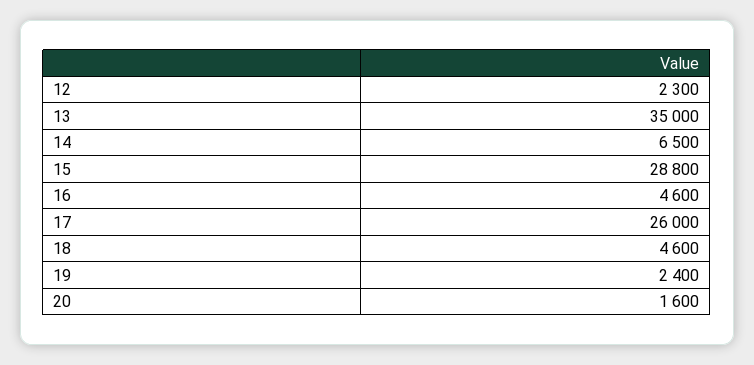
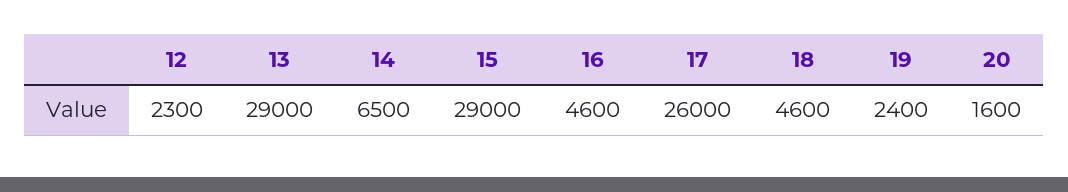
  {
    "12": 2300,
-   "13": 35000,
+   "13": 29000,
    "14": 6500,
-   "15": 28800,
+   "15": 29000,
    "16": 4600,
    "17": 26000,
    "18": 4600,
    "19": 2400,
    "20": 1600
  }

